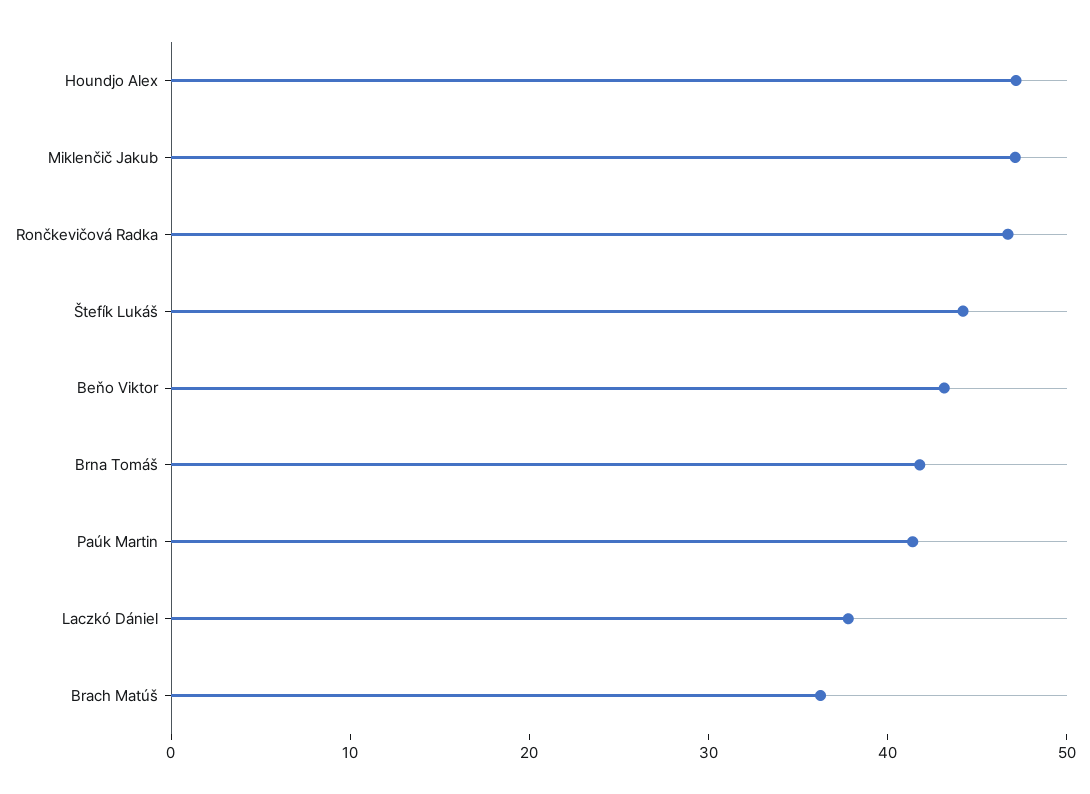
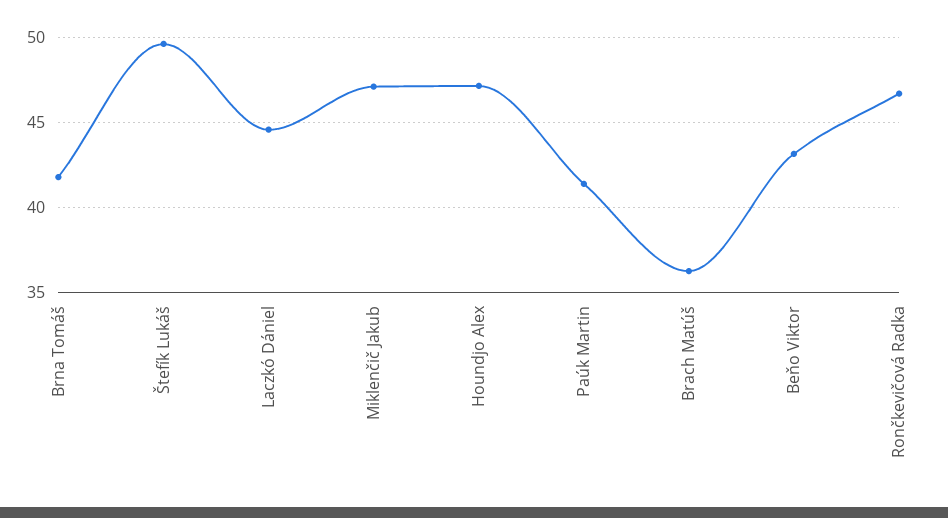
  {
    "Houndjo Alex": 47,
    "Miklenčič Jakub": 47,
    "Rončkevičová Radka": 46.5,
-   "Štefík Lukáš": 44,
+   "Štefík Lukáš": 49.5,
    "Beňo Viktor": 43,
    "Brna Tomáš": 42,
    "Paúk Martin": 41.5,
-   "Laczkó Dániel": 38,
+   "Laczkó Dániel": 44.5,
    "Brach Matúš": 36.5
  }

